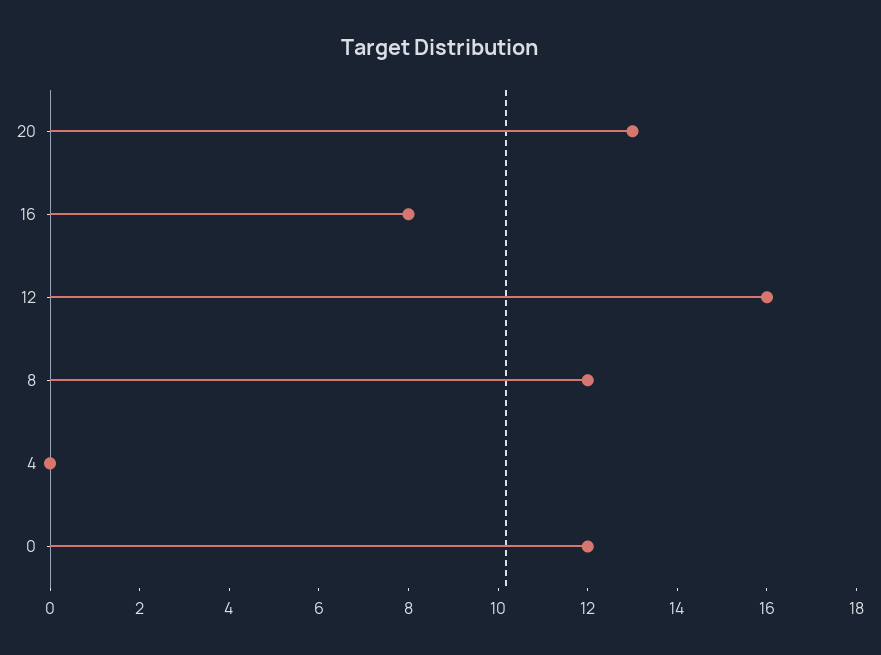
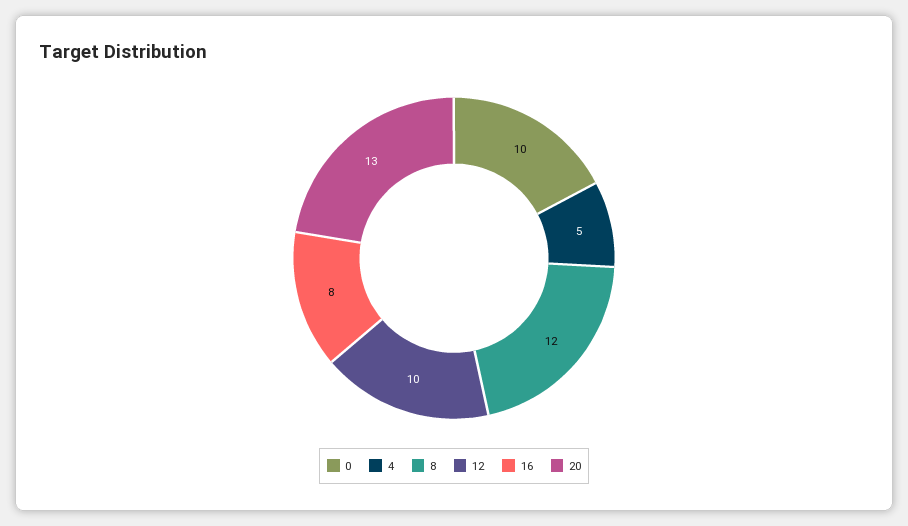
  {
    "20": 13,
    "16": 8,
-   "12": 16,
+   "12": 10,
    "8": 12,
-   "4": 0,
+   "4": 5,
-   "0": 12
+   "0": 10
  }

